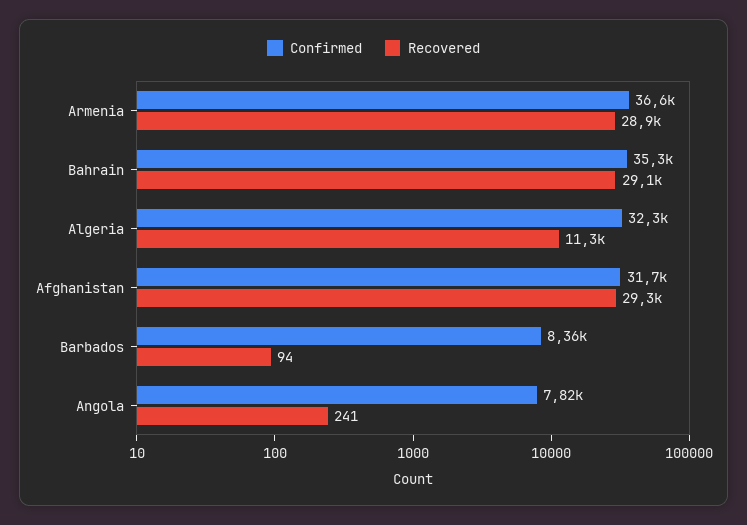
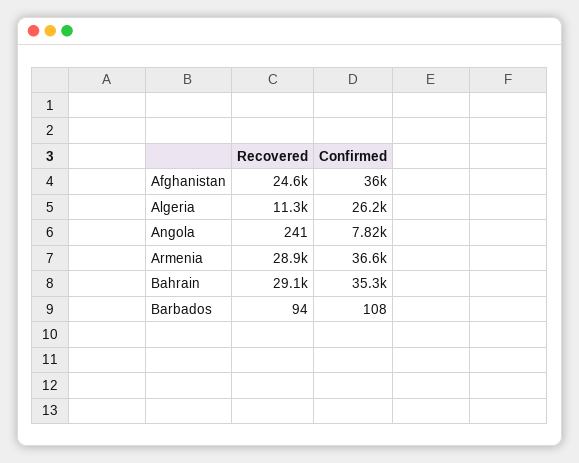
  {
    "Confirmed": {
      "Armenia": 36600,
      "Bahrain": 35300,
-     "Algeria": 32300,
+     "Algeria": 26200,
-     "Afghanistan": 31700,
+     "Afghanistan": 36000,
-     "Barbados": 8360,
+     "Barbados": 108,
      "Angola": 7820
    },
    "Recovered": {
      "Armenia": 28900,
      "Bahrain": 29100,
      "Algeria": 11300,
-     "Afghanistan": 29300,
+     "Afghanistan": 24600,
      "Barbados": 94,
      "Angola": 241
    }
  }

